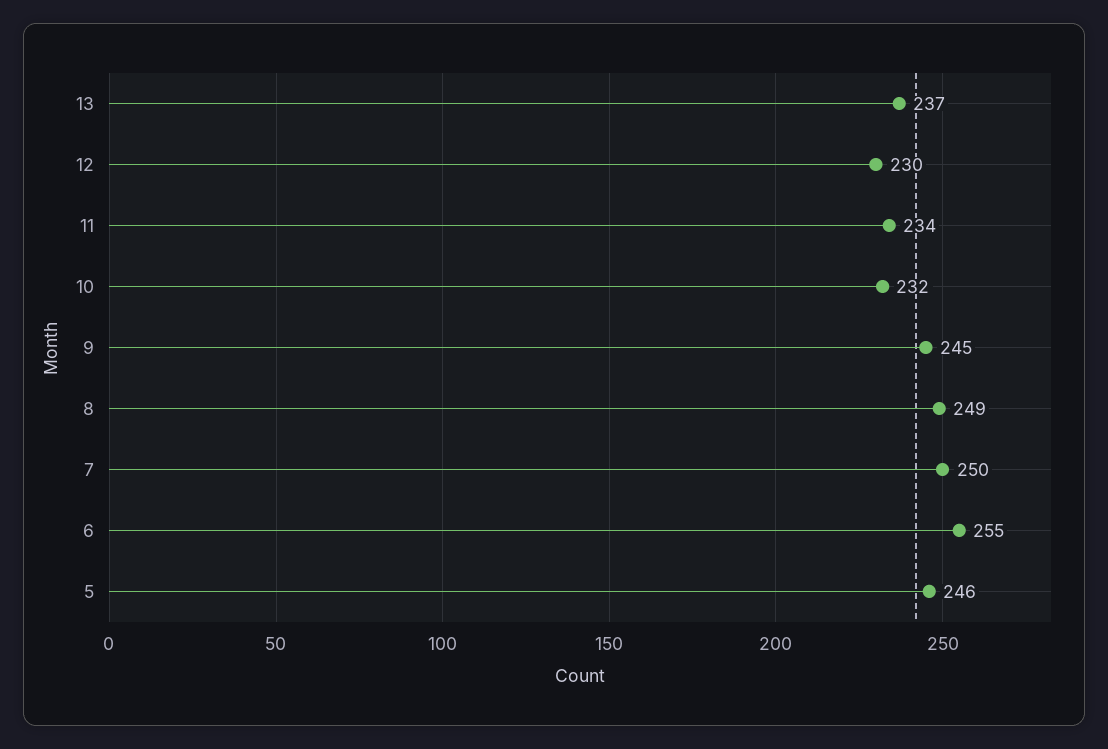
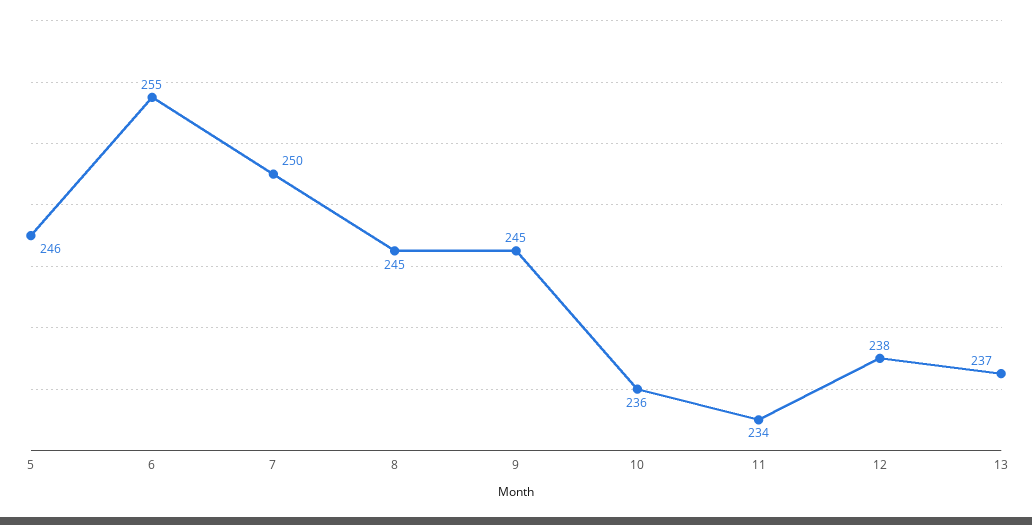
  {
    "13": 237,
-   "12": 230,
+   "12": 238,
    "11": 234,
-   "10": 232,
+   "10": 236,
    "9": 245,
-   "8": 249,
+   "8": 245,
    "7": 250,
    "6": 255,
    "5": 246
  }

